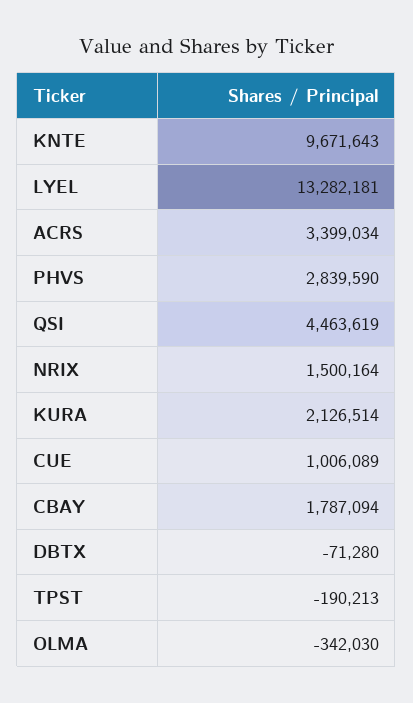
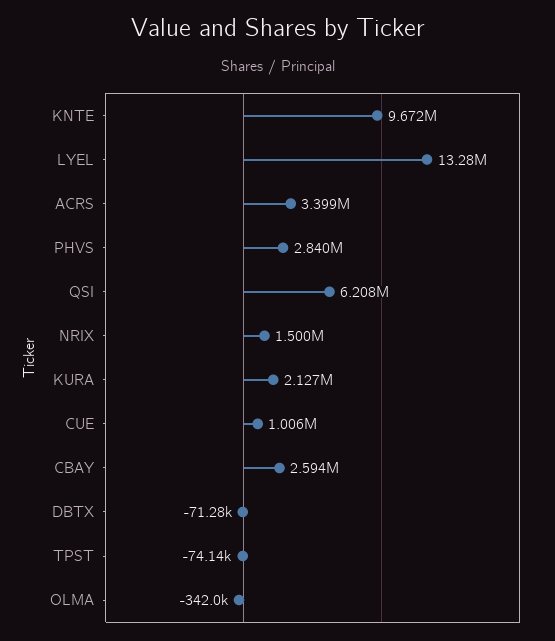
  {
    "KNTE": 9671643,
    "LYEL": 13282181,
    "ACRS": 3399034,
    "PHVS": 2839590,
-   "QSI": 4463619,
+   "QSI": 6208000,
    "NRIX": 1500164,
    "KURA": 2126514,
    "CUE": 1006089,
-   "CBAY": 1787094,
+   "CBAY": 2594000,
    "DBTX": -71280,
-   "TPST": -190213,
+   "TPST": -74140,
    "OLMA": -342030
  }

